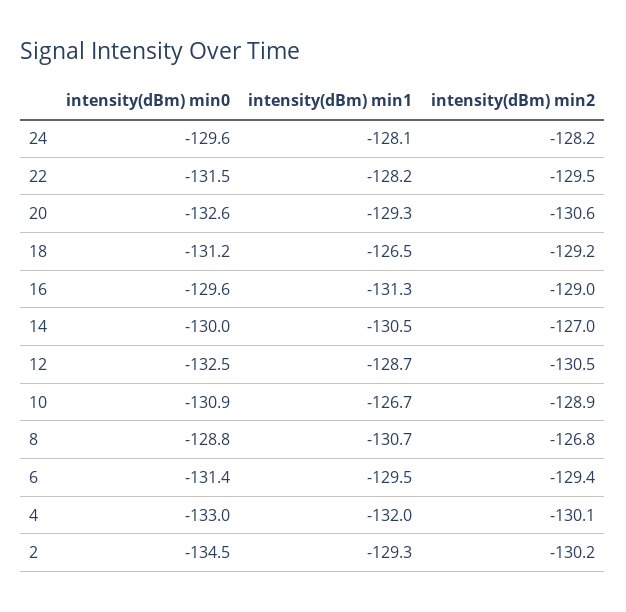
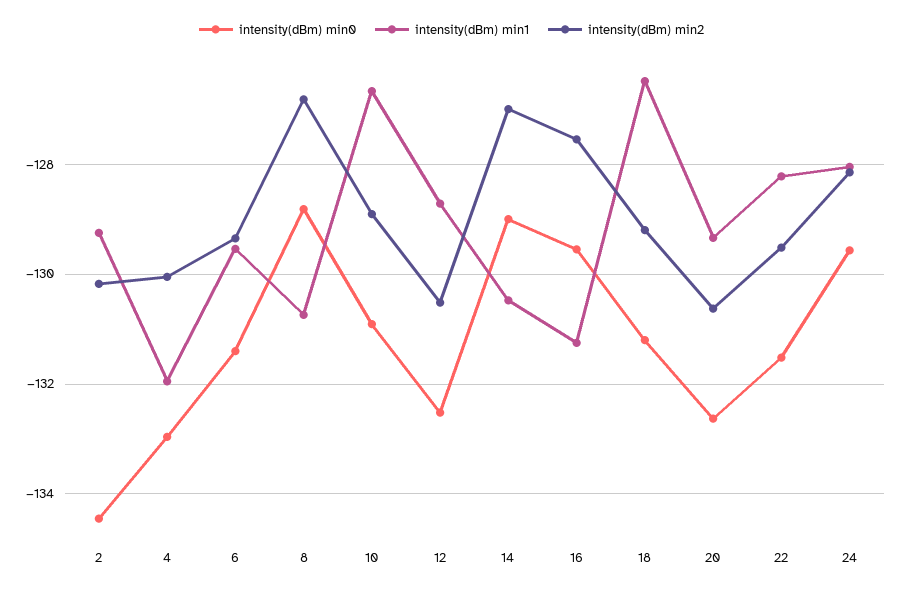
  {
    "intensity(dBm) min0": {
      "24": -129.6,
      "22": -131.5,
      "20": -132.6,
      "18": -131.2,
      "16": -129.6,
-     "14": -130,
+     "14": -129,
      "12": -132.5,
      "10": -130.9,
      "8": -128.8,
      "6": -131.4,
      "4": -133,
      "2": -134.5
    },
    "intensity(dBm) min1": {
      "24": -128.1,
      "22": -128.2,
      "20": -129.3,
      "18": -126.5,
      "16": -131.3,
      "14": -130.5,
      "12": -128.7,
      "10": -126.7,
      "8": -130.7,
      "6": -129.5,
      "4": -132,
      "2": -129.3
    },
    "intensity(dBm) min2": {
      "24": -128.2,
      "22": -129.5,
      "20": -130.6,
      "18": -129.2,
-     "16": -129,
+     "16": -127.6,
      "14": -127,
      "12": -130.5,
      "10": -128.9,
      "8": -126.8,
      "6": -129.4,
      "4": -130.1,
      "2": -130.2
    }
  }

